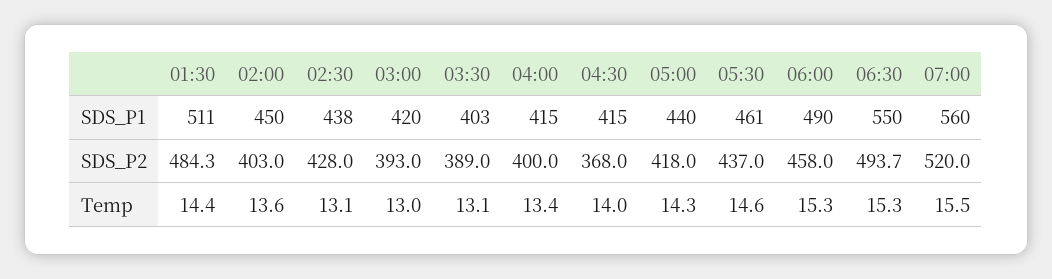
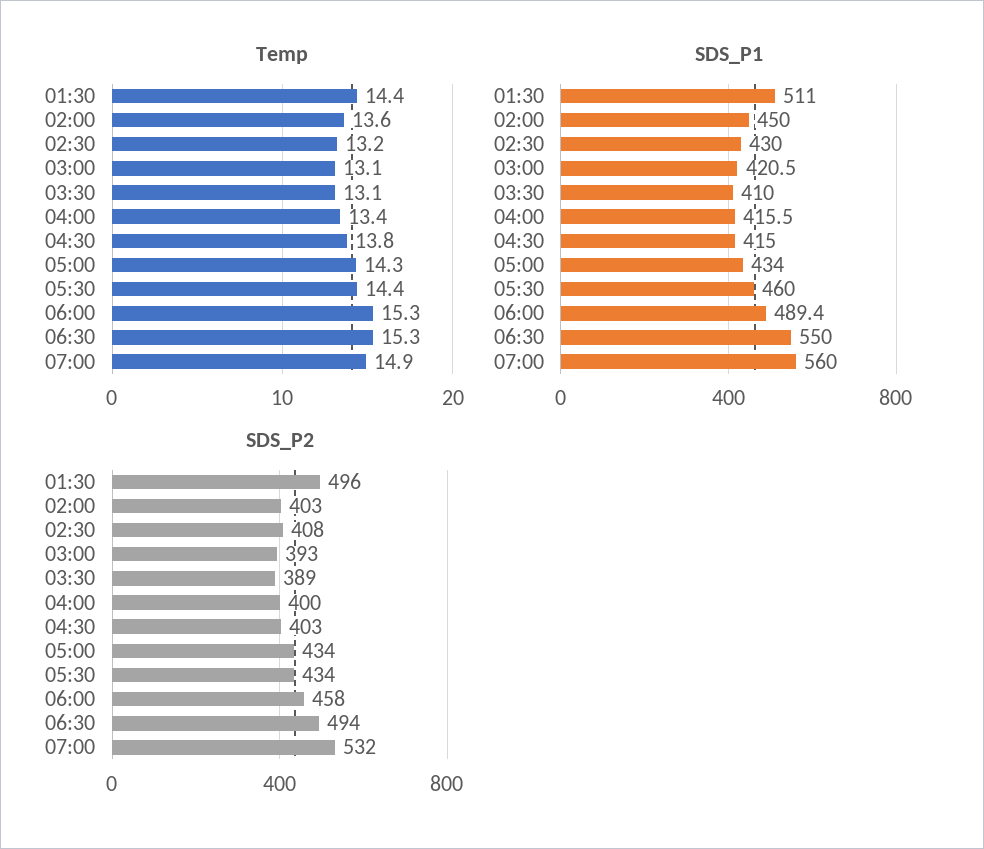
  {
    "SDS_P1": {
      "01:30": 511,
      "02:00": 450,
-     "02:30": 438,
+     "02:30": 430,
-     "03:00": 420,
+     "03:00": 420.5,
-     "03:30": 403,
+     "03:30": 410,
-     "04:00": 415,
+     "04:00": 415.5,
      "04:30": 415,
-     "05:00": 440,
+     "05:00": 434,
-     "05:30": 461,
+     "05:30": 460,
-     "06:00": 490,
+     "06:00": 489.4,
      "06:30": 550,
      "07:00": 560
    },
    "SDS_P2": {
-     "01:30": 484.3,
+     "01:30": 496,
      "02:00": 403,
-     "02:30": 428,
+     "02:30": 408,
      "03:00": 393,
      "03:30": 389,
      "04:00": 400,
-     "04:30": 368,
+     "04:30": 403,
-     "05:00": 418,
+     "05:00": 434,
-     "05:30": 437,
+     "05:30": 434,
      "06:00": 458,
-     "06:30": 493.7,
+     "06:30": 494,
-     "07:00": 520
+     "07:00": 532
    },
    "Temp": {
      "01:30": 14.4,
      "02:00": 13.6,
-     "02:30": 13.1,
+     "02:30": 13.2,
-     "03:00": 13,
+     "03:00": 13.1,
      "03:30": 13.1,
      "04:00": 13.4,
-     "04:30": 14,
+     "04:30": 13.8,
      "05:00": 14.3,
-     "05:30": 14.6,
+     "05:30": 14.4,
      "06:00": 15.3,
      "06:30": 15.3,
-     "07:00": 15.5
+     "07:00": 14.9
    }
  }

